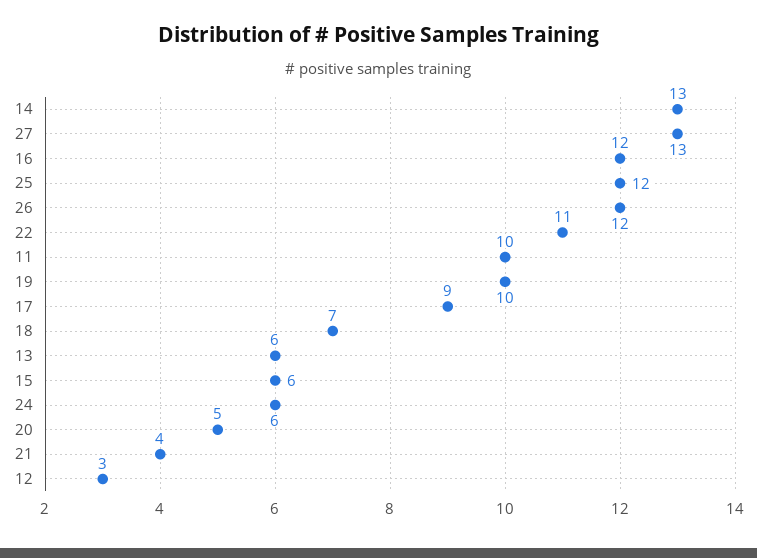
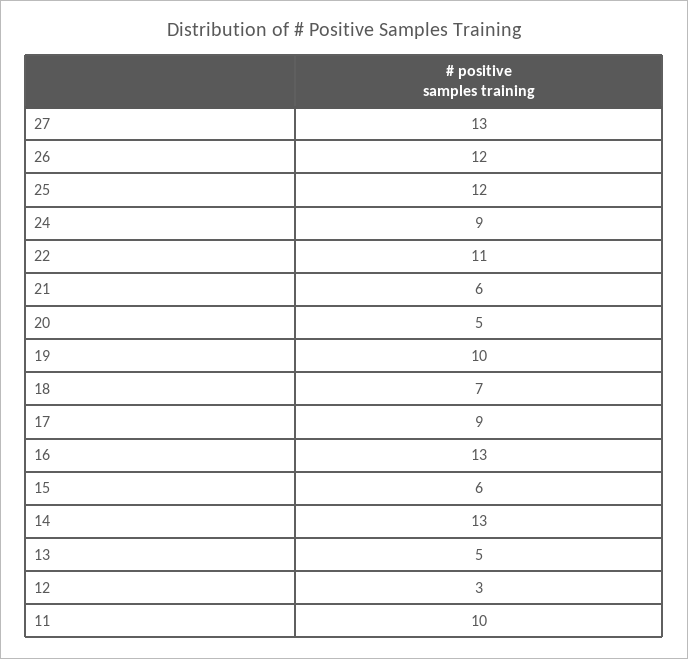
  {
    "14": 13,
    "27": 13,
-   "16": 12,
+   "16": 13,
    "25": 12,
    "26": 12,
    "22": 11,
    "11": 10,
    "19": 10,
    "17": 9,
    "18": 7,
-   "13": 6,
+   "13": 5,
    "15": 6,
-   "24": 6,
+   "24": 9,
    "20": 5,
-   "21": 4,
+   "21": 6,
    "12": 3
  }

